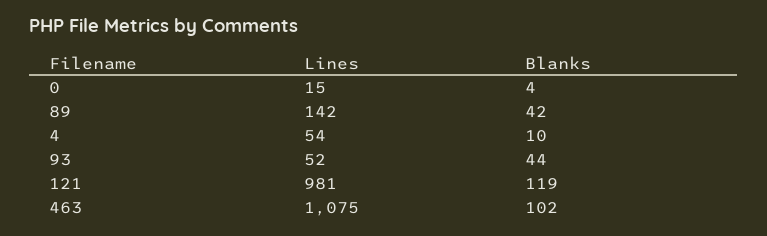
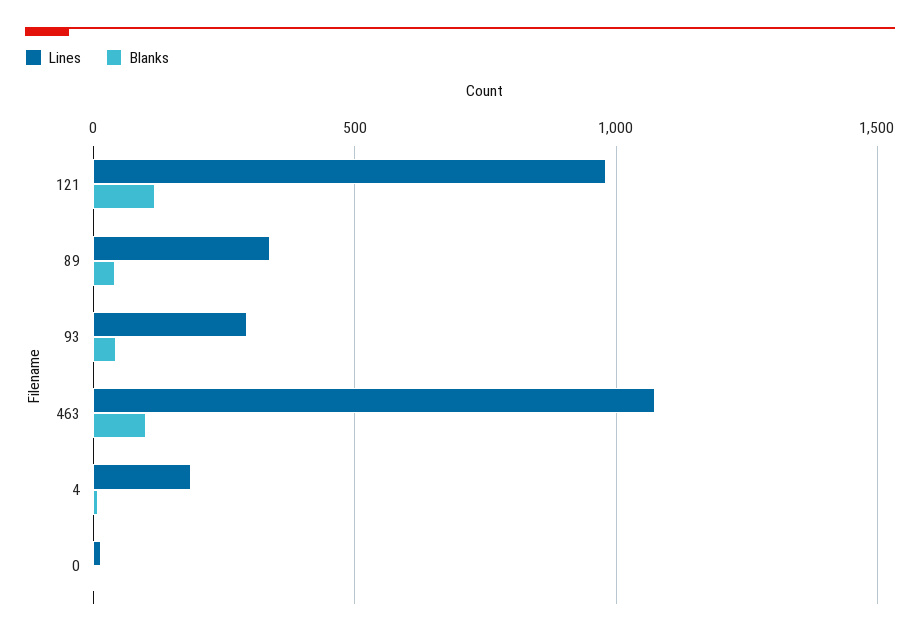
  {
    "Lines": {
      "0": 15,
-     "89": 142,
+     "89": 350,
-     "4": 54,
+     "4": 200,
-     "93": 52,
+     "93": 300,
      "121": 981,
      "463": 1075
    },
    "Blanks": {
      "0": 4,
      "89": 42,
      "4": 10,
      "93": 44,
      "121": 119,
      "463": 102
    }
  }

